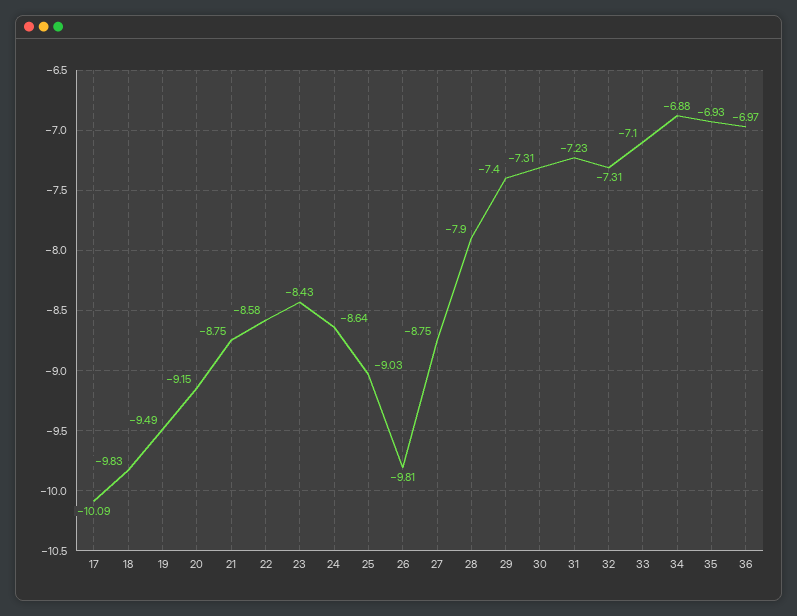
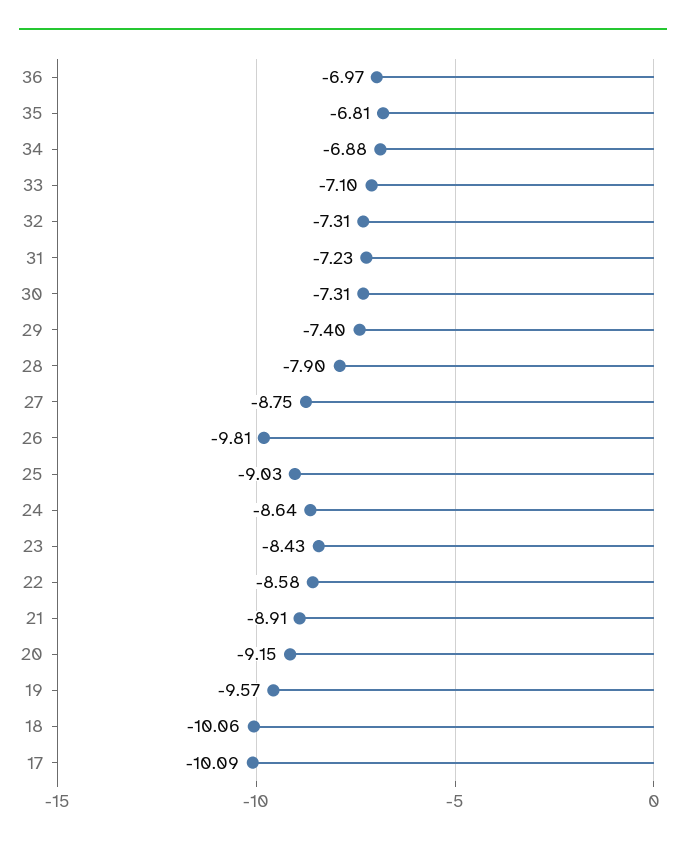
  {
    "17": -10.09,
-   "18": -9.83,
+   "18": -10.06,
-   "19": -9.49,
+   "19": -9.57,
    "20": -9.15,
-   "21": -8.75,
+   "21": -8.91,
    "22": -8.58,
    "23": -8.43,
    "24": -8.64,
    "25": -9.03,
    "26": -9.81,
    "27": -8.75,
    "28": -7.9,
    "29": -7.4,
    "30": -7.31,
    "31": -7.23,
    "32": -7.31,
    "33": -7.1,
    "34": -6.88,
-   "35": -6.93,
+   "35": -6.81,
    "36": -6.97
  }

